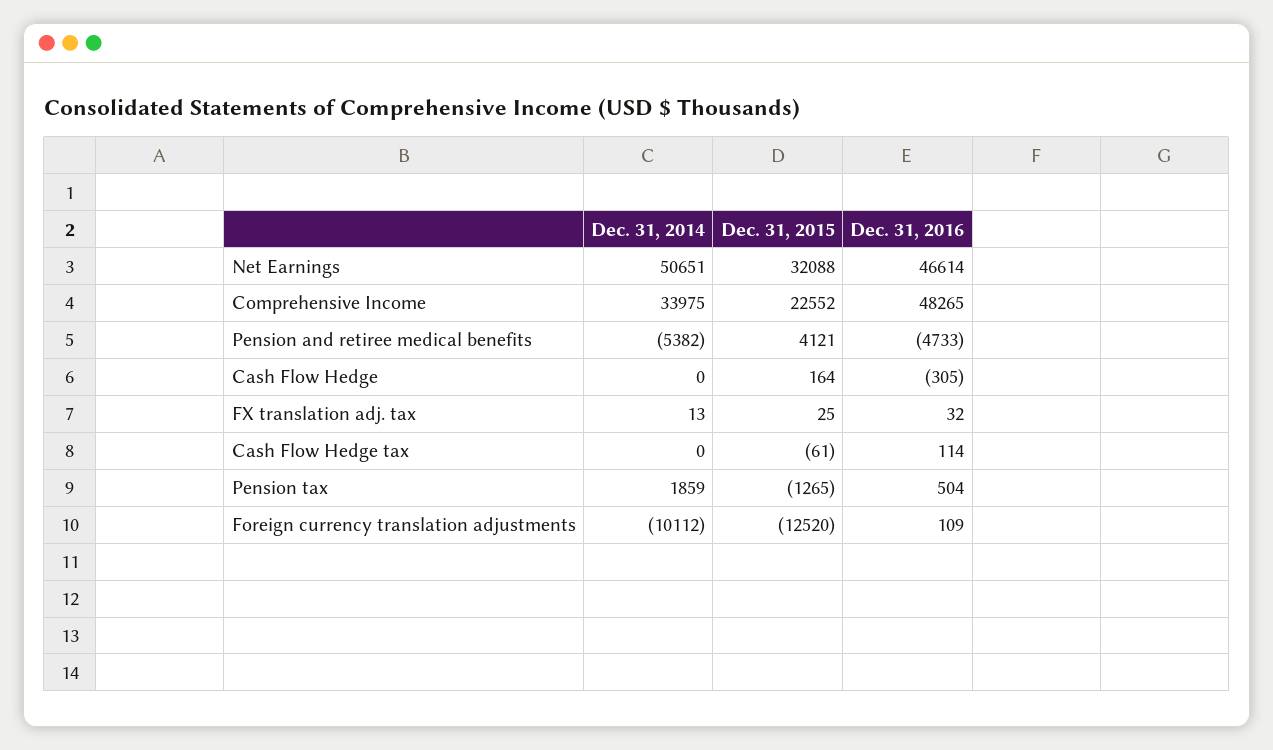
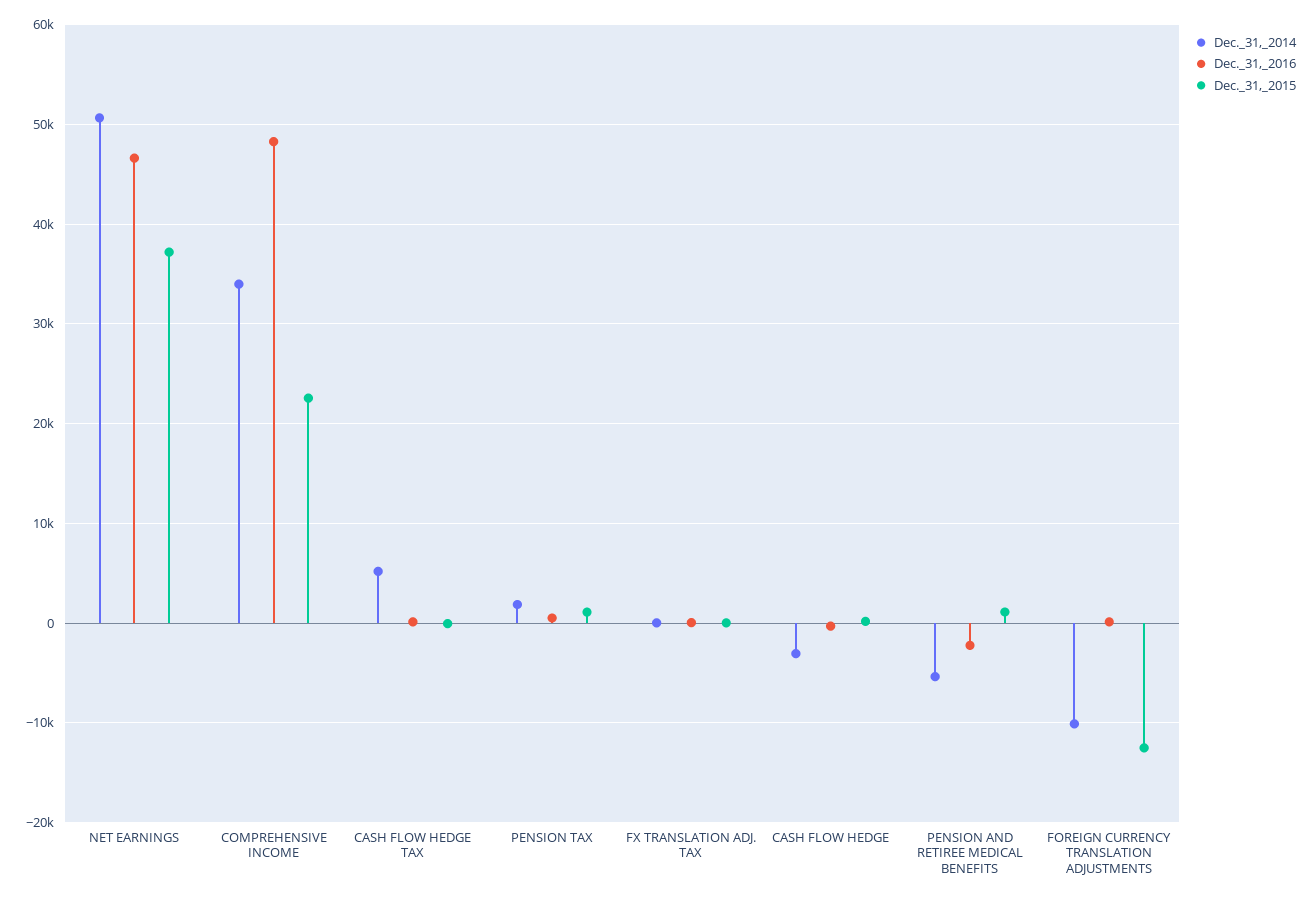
  {
    "Dec. 31, 2014": {
      "Net Earnings": 50651,
      "Comprehensive Income": 33975,
      "Pension and retiree medical benefits": -5382,
-     "Cash Flow Hedge": 0,
+     "Cash Flow Hedge": -3000,
      "FX translation adj. tax": 13,
-     "Cash Flow Hedge tax": 0,
+     "Cash Flow Hedge tax": 5000,
      "Pension tax": 1859,
      "Foreign currency translation adjustments": -10112
    },
    "Dec. 31, 2015": {
-     "Net Earnings": 32088,
+     "Net Earnings": 37000,
      "Comprehensive Income": 22552,
-     "Pension and retiree medical benefits": 4121,
+     "Pension and retiree medical benefits": 1000,
      "Cash Flow Hedge": 164,
      "FX translation adj. tax": 25,
      "Cash Flow Hedge tax": -61,
-     "Pension tax": -1265,
+     "Pension tax": 1000,
      "Foreign currency translation adjustments": -12520
    },
    "Dec. 31, 2016": {
      "Net Earnings": 46614,
      "Comprehensive Income": 48265,
-     "Pension and retiree medical benefits": -4733,
+     "Pension and retiree medical benefits": -2000,
      "Cash Flow Hedge": -305,
      "FX translation adj. tax": 32,
      "Cash Flow Hedge tax": 114,
      "Pension tax": 504,
      "Foreign currency translation adjustments": 109
    }
  }

